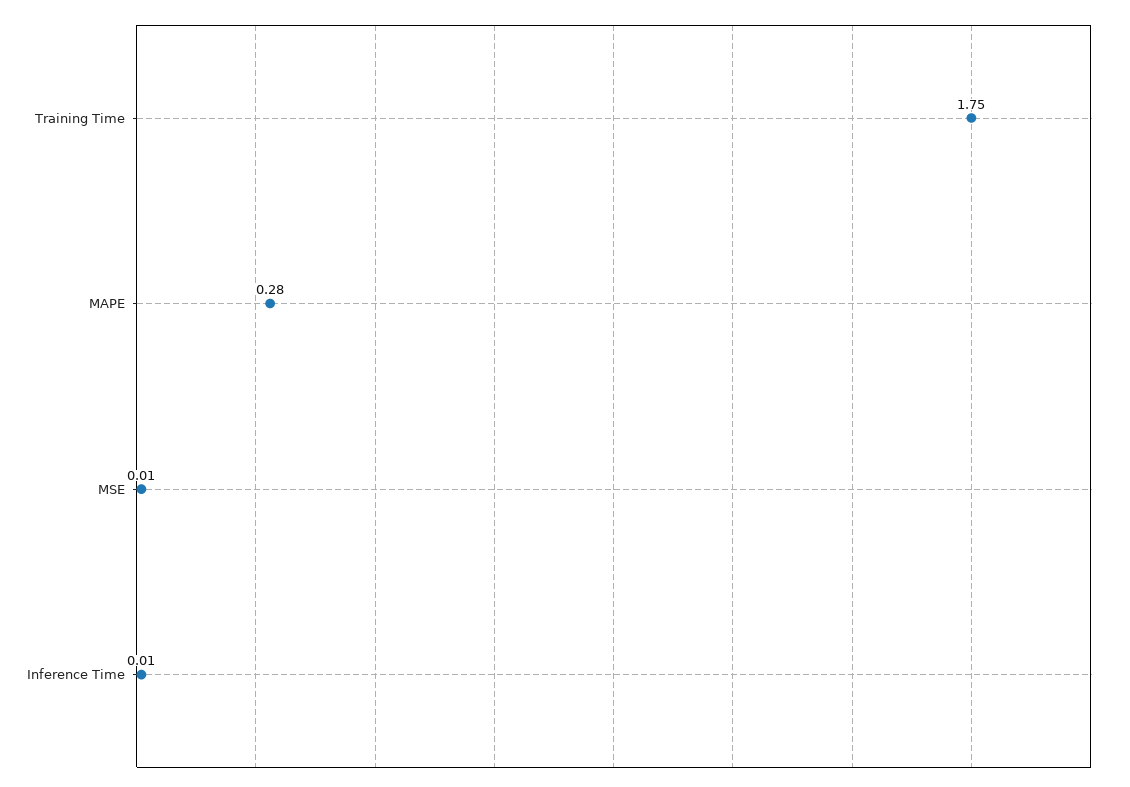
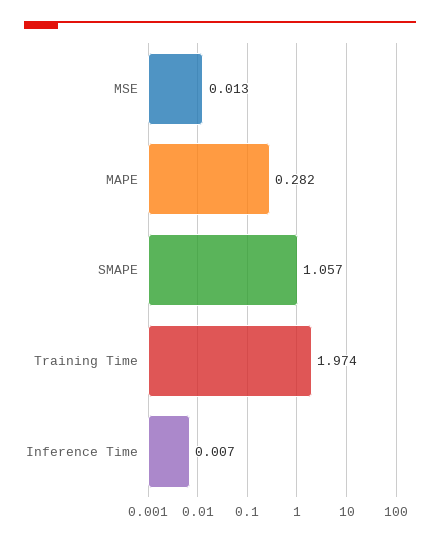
  {
-   "Training Time": 1.75,
+   "Training Time": 1.974,
    "MAPE": 0.282,
    "MSE": 0.013,
-   "Inference Time": 0.007
+   "Inference Time": 0.007,
+   "SMAPE": 1.057
  }

